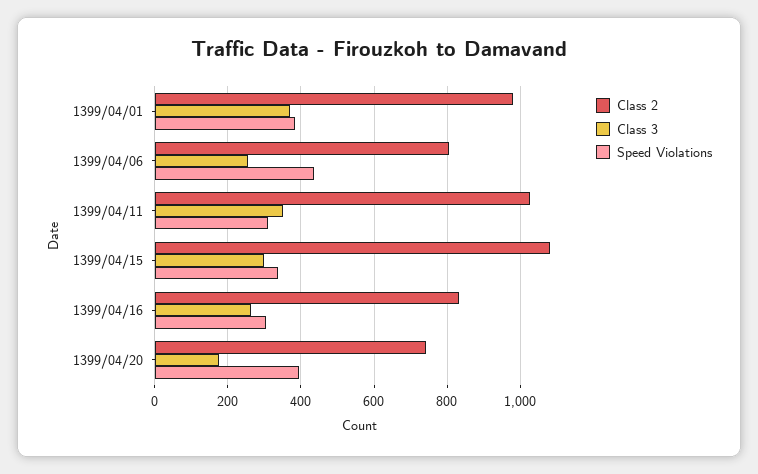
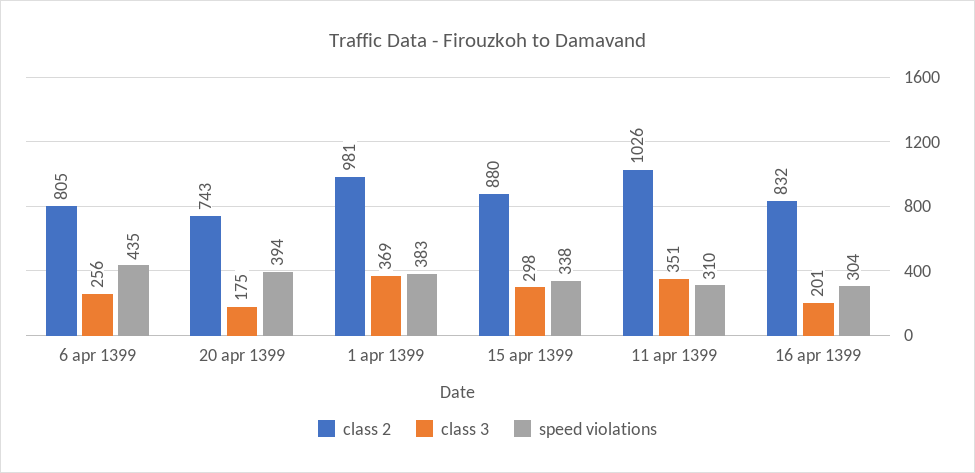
  {
    "Class 2": {
      "1399/04/01": 981,
      "1399/04/06": 805,
      "1399/04/11": 1026,
-     "1399/04/15": 1080,
+     "1399/04/15": 880,
      "1399/04/16": 832,
      "1399/04/20": 743
    },
    "Class 3": {
      "1399/04/01": 369,
      "1399/04/06": 256,
      "1399/04/11": 351,
      "1399/04/15": 298,
-     "1399/04/16": 260,
+     "1399/04/16": 201,
      "1399/04/20": 175
    },
    "Speed Violations": {
      "1399/04/01": 383,
      "1399/04/06": 435,
      "1399/04/11": 310,
      "1399/04/15": 338,
      "1399/04/16": 304,
      "1399/04/20": 394
    }
  }

